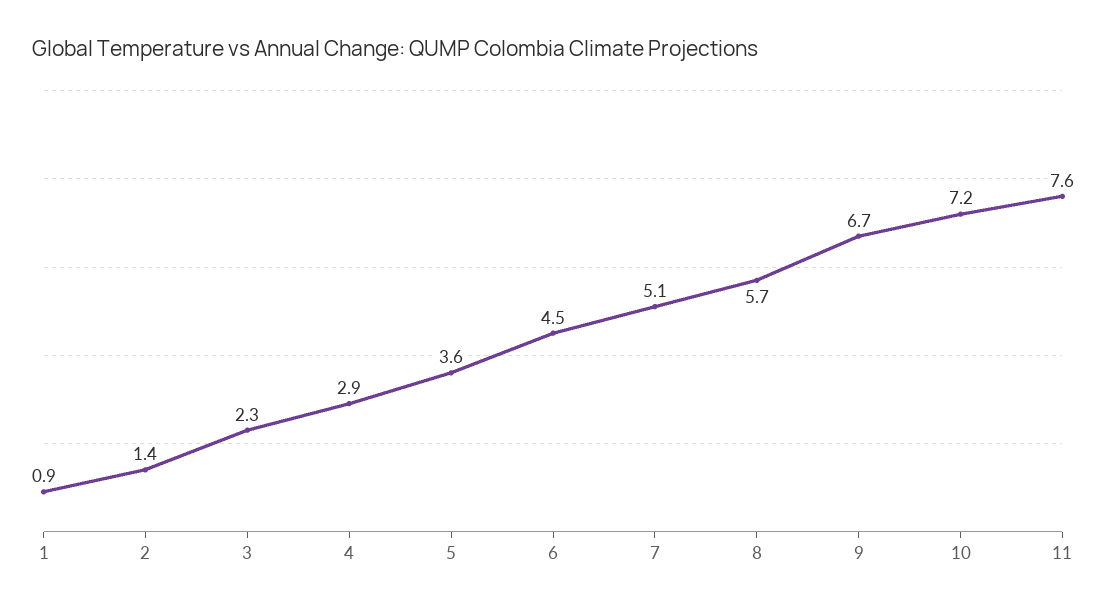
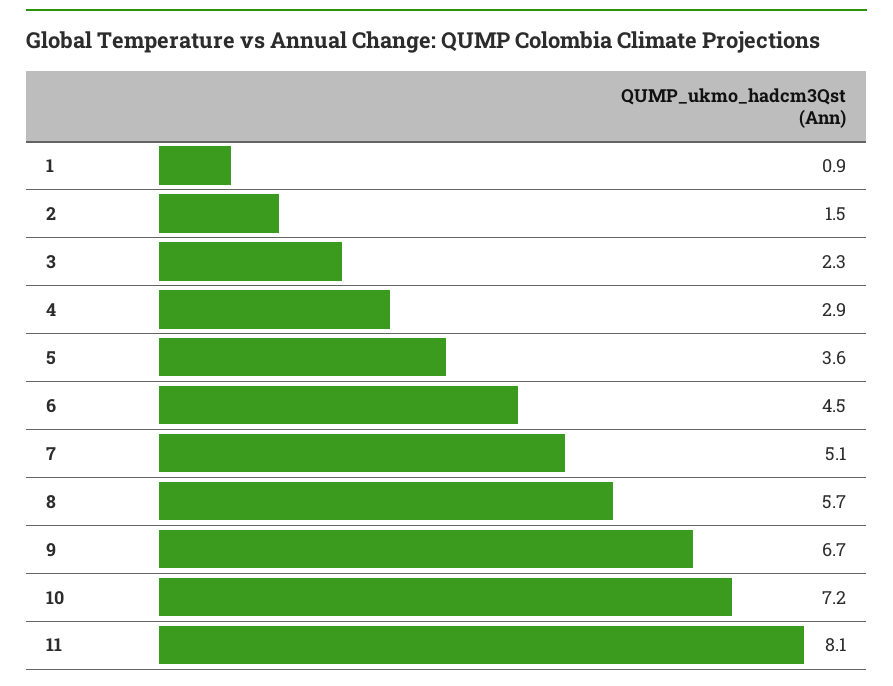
  {
    "1": 0.9,
-   "2": 1.4,
+   "2": 1.5,
    "3": 2.3,
    "4": 2.9,
    "5": 3.6,
    "6": 4.5,
    "7": 5.1,
    "8": 5.7,
    "9": 6.7,
    "10": 7.2,
-   "11": 7.6
+   "11": 8.1
  }

